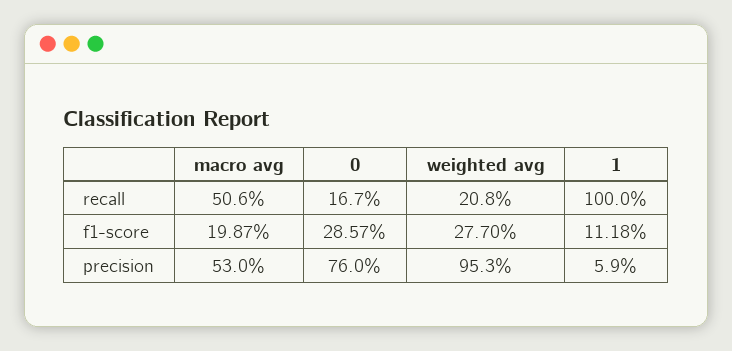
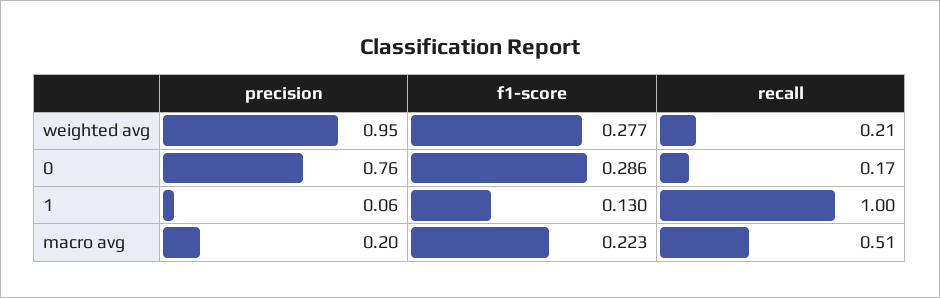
  {
    "macro avg": {
      "recall": 0.506,
-     "f1-score": 0.1987,
+     "f1-score": 0.223,
-     "precision": 0.53
+     "precision": 0.2
    },
    "0": {
      "recall": 0.167,
      "f1-score": 0.2857,
      "precision": 0.76
    },
    "weighted avg": {
      "recall": 0.208,
      "f1-score": 0.277,
      "precision": 0.953
    },
    "1": {
      "recall": 1,
-     "f1-score": 0.1118,
+     "f1-score": 0.13,
      "precision": 0.059
    }
  }

